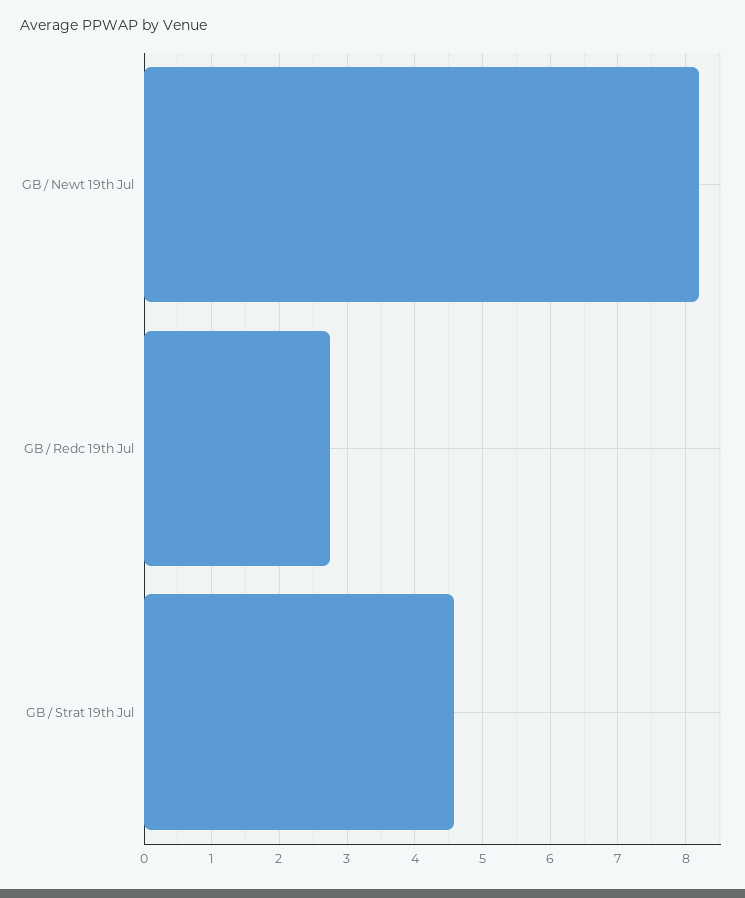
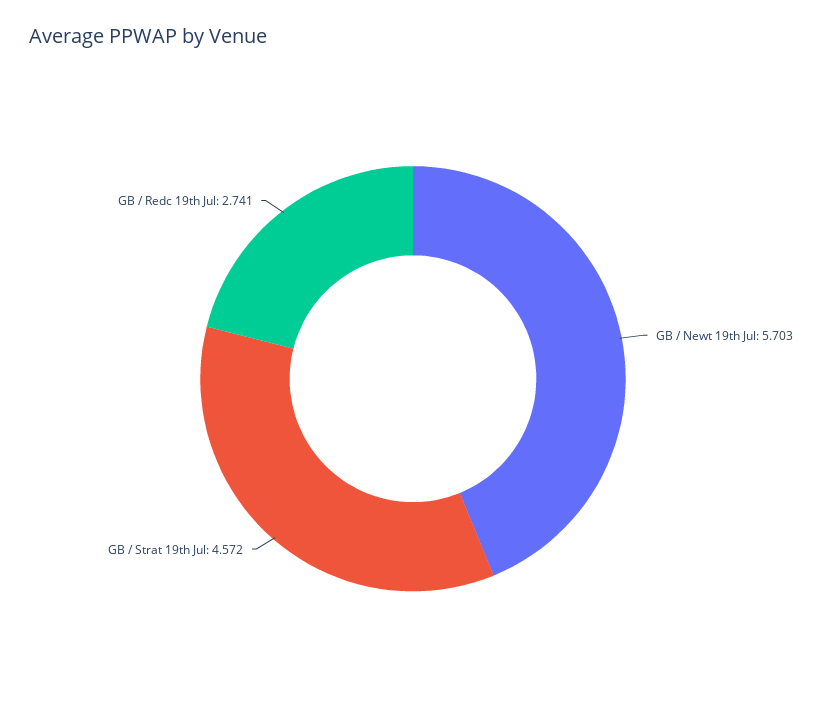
  {
-   "GB / Newt 19th Jul": 8.2,
+   "GB / Newt 19th Jul": 5.703,
    "GB / Redc 19th Jul": 2.741,
    "GB / Strat 19th Jul": 4.572
  }

